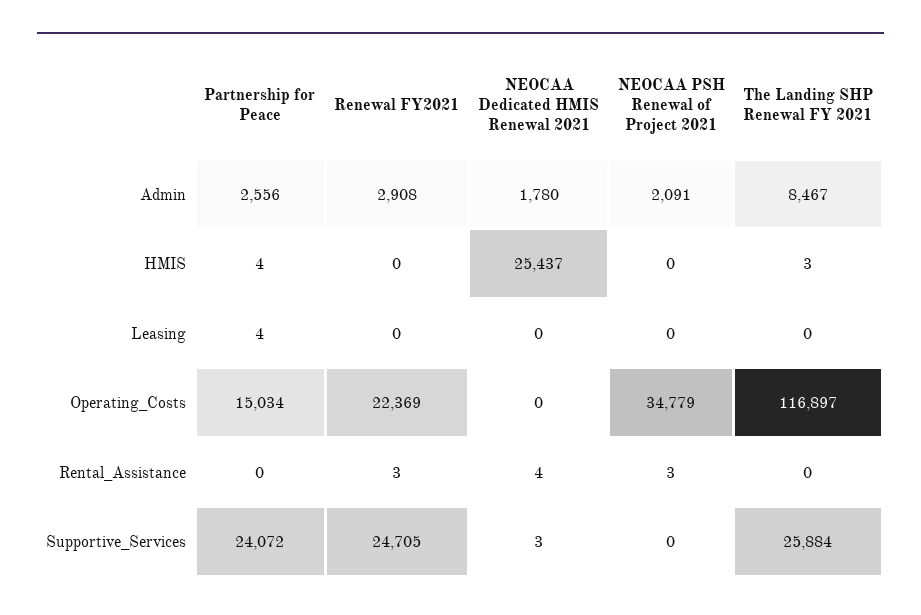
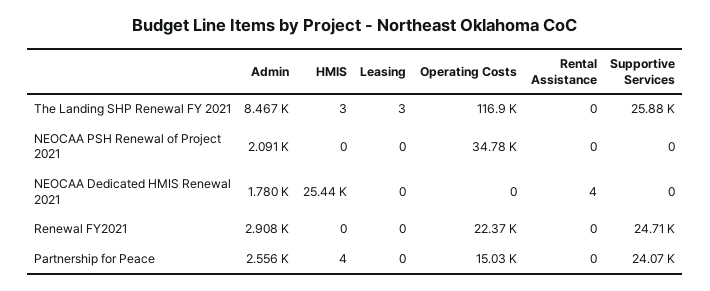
  {
    "Partnership for Peace": {
      "Admin": 2556,
      "HMIS": 4,
-     "Leasing": 4,
+     "Leasing": 0,
      "Operating_Costs": 15034,
      "Rental_Assistance": 0,
      "Supportive_Services": 24072
    },
    "Renewal FY2021": {
      "Admin": 2908,
      "HMIS": 0,
      "Leasing": 0,
      "Operating_Costs": 22369,
-     "Rental_Assistance": 3,
+     "Rental_Assistance": 0,
      "Supportive_Services": 24705
    },
    "NEOCAA Dedicated HMIS Renewal 2021": {
      "Admin": 1780,
      "HMIS": 25437,
      "Leasing": 0,
      "Operating_Costs": 0,
      "Rental_Assistance": 4,
-     "Supportive_Services": 3
+     "Supportive_Services": 0
    },
    "NEOCAA PSH Renewal of Project 2021": {
      "Admin": 2091,
      "HMIS": 0,
      "Leasing": 0,
      "Operating_Costs": 34779,
-     "Rental_Assistance": 3,
+     "Rental_Assistance": 0,
      "Supportive_Services": 0
    },
    "The Landing SHP Renewal FY 2021": {
      "Admin": 8467,
      "HMIS": 3,
-     "Leasing": 0,
+     "Leasing": 3,
      "Operating_Costs": 116897,
      "Rental_Assistance": 0,
      "Supportive_Services": 25884
    }
  }

